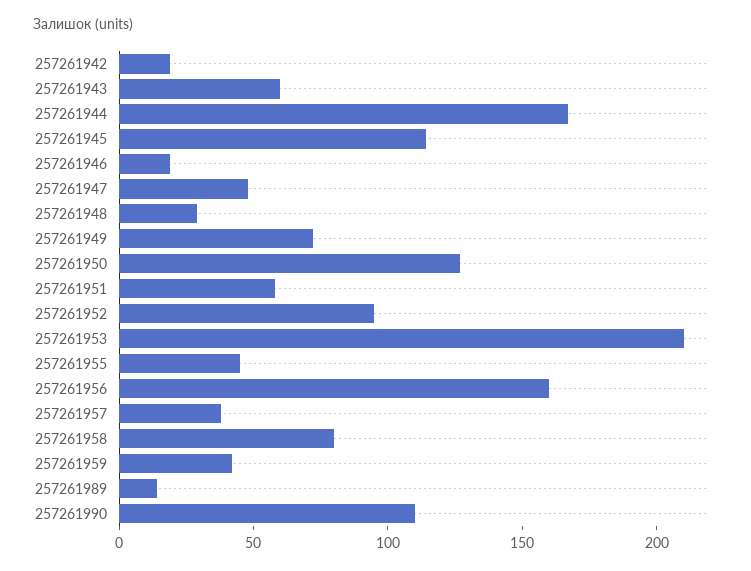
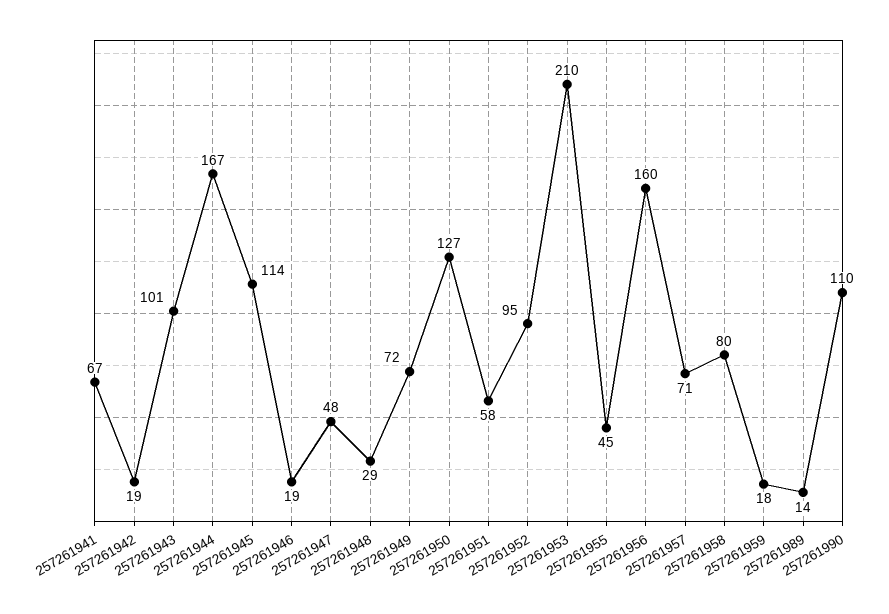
  {
    "257261942": 19,
-   "257261943": 60,
+   "257261943": 101,
    "257261944": 167,
    "257261945": 114,
    "257261946": 19,
    "257261947": 48,
    "257261948": 29,
    "257261949": 72,
    "257261950": 127,
    "257261951": 58,
    "257261952": 95,
    "257261953": 210,
    "257261955": 45,
    "257261956": 160,
-   "257261957": 40,
+   "257261957": 71,
    "257261958": 80,
-   "257261959": 40,
+   "257261959": 18,
    "257261989": 14,
-   "257261990": 110
+   "257261990": 110,
+   "257261941": 67
  }

